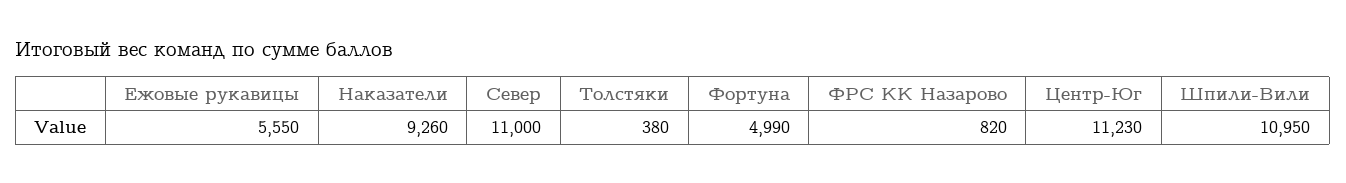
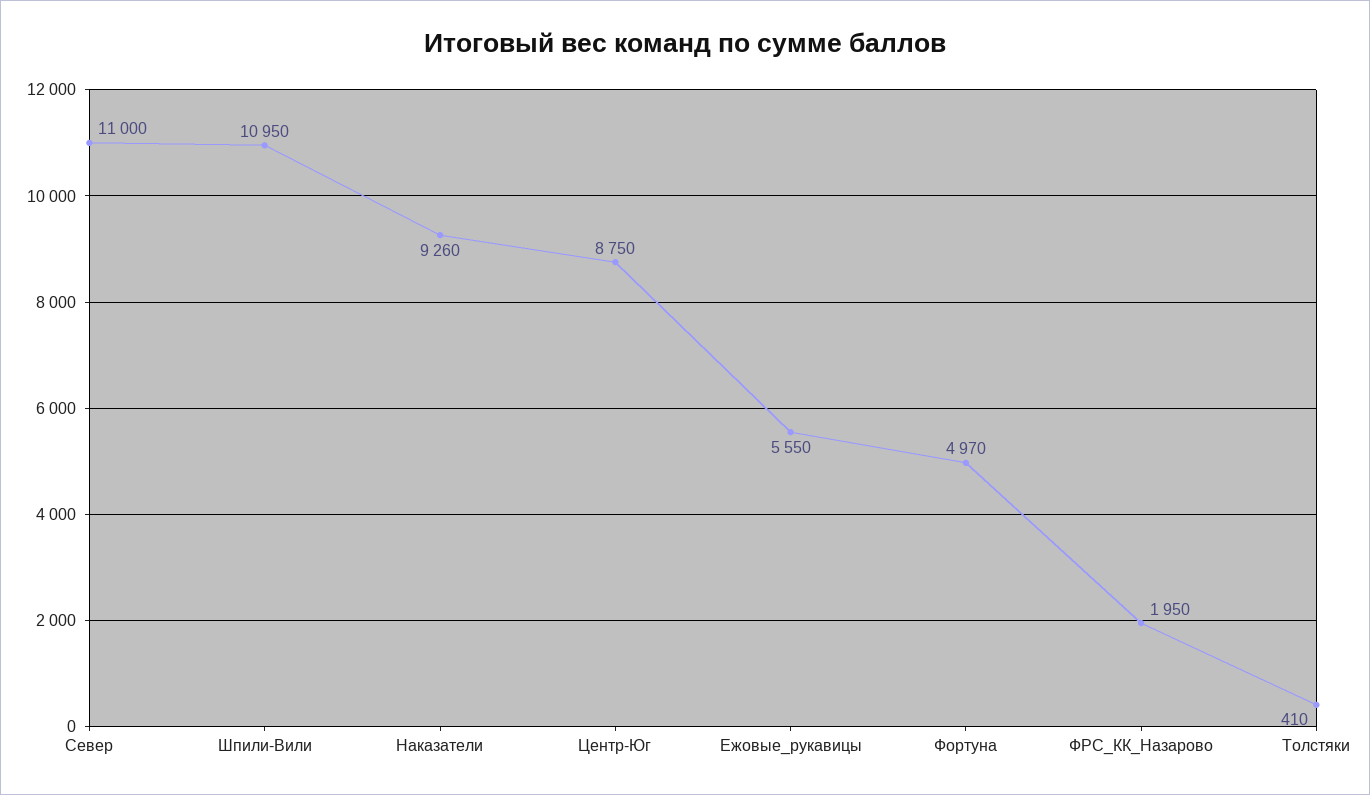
  {
    "Ежовые рукавицы": 5550,
    "Наказатели": 9260,
    "Север": 11000,
-   "Толстяки": 380,
+   "Толстяки": 410,
-   "Фортуна": 4990,
+   "Фортуна": 4970,
-   "ФРС КК Назарово": 820,
+   "ФРС КК Назарово": 1950,
-   "Центр-Юг": 11230,
+   "Центр-Юг": 8750,
    "Шпили-Вили": 10950
  }

